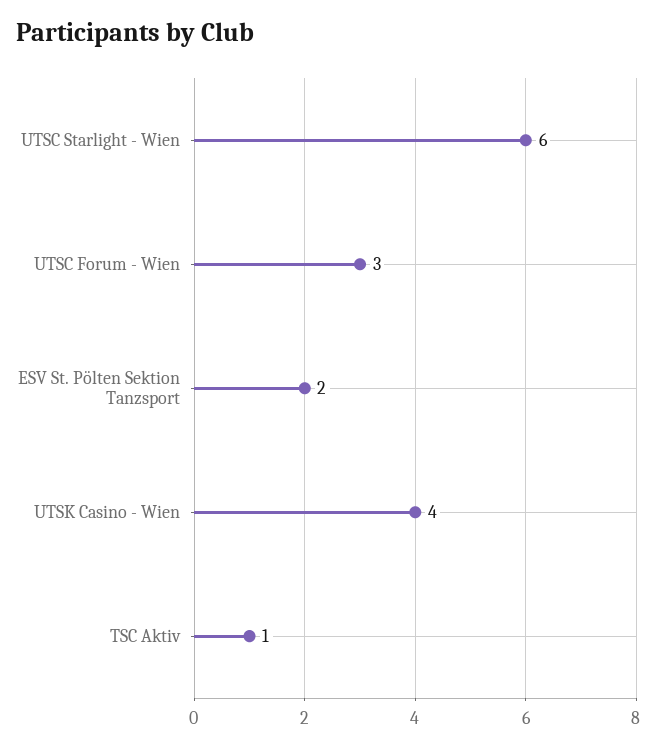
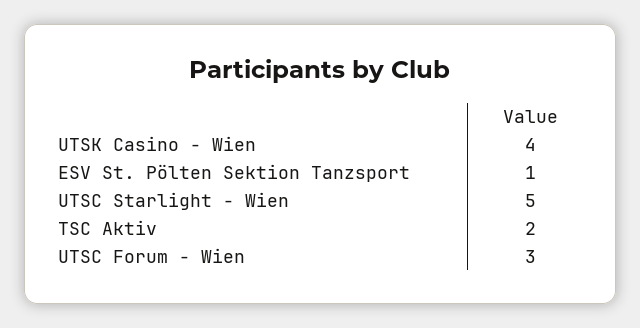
  {
-   "UTSC Starlight - Wien": 6,
+   "UTSC Starlight - Wien": 5,
    "UTSC Forum - Wien": 3,
-   "ESV St. Pölten Sektion Tanzsport": 2,
+   "ESV St. Pölten Sektion Tanzsport": 1,
    "UTSK Casino - Wien": 4,
-   "TSC Aktiv": 1
+   "TSC Aktiv": 2
  }

